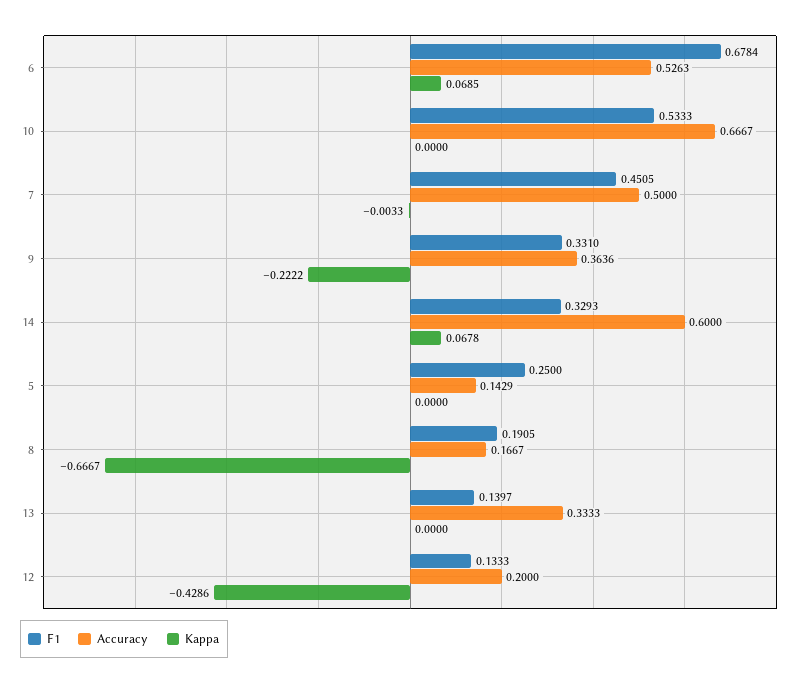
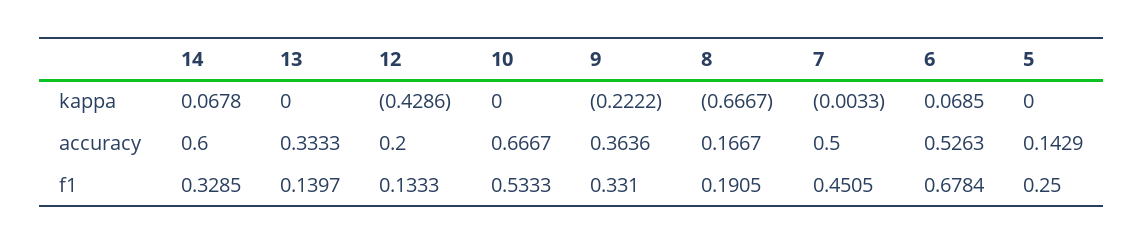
  {
    "F1": {
      "6": 0.6784,
      "10": 0.5333,
      "7": 0.4505,
      "9": 0.331,
-     "14": 0.3293,
+     "14": 0.3285,
      "5": 0.25,
      "8": 0.1905,
      "13": 0.1397,
      "12": 0.1333
    },
    "Accuracy": {
      "6": 0.5263,
      "10": 0.6667,
      "7": 0.5,
      "9": 0.3636,
      "14": 0.6,
      "5": 0.1429,
      "8": 0.1667,
      "13": 0.3333,
      "12": 0.2
    },
    "Kappa": {
      "6": 0.0685,
      "10": 0,
      "7": -0.0033,
      "9": -0.2222,
      "14": 0.0678,
      "5": 0,
      "8": -0.6667,
      "13": 0,
      "12": -0.4286
    }
  }

